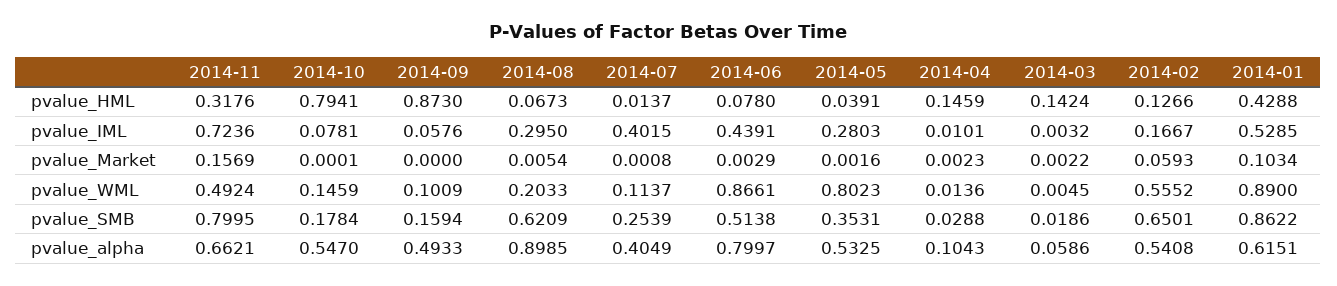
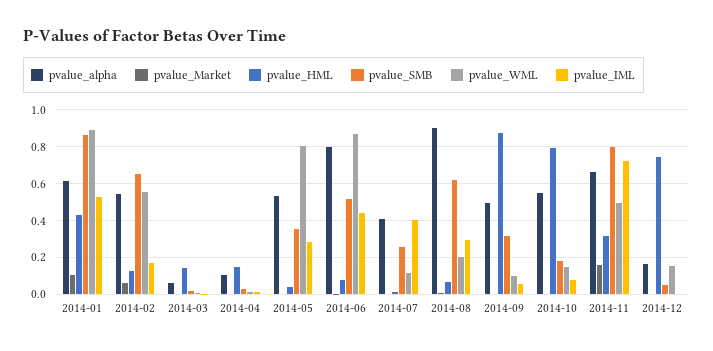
  {
    "pvalue_HML": {
      "2014-11": 0.3176,
      "2014-10": 0.7941,
      "2014-09": 0.873,
      "2014-08": 0.0673,
      "2014-07": 0.0137,
      "2014-06": 0.078,
      "2014-05": 0.0391,
      "2014-04": 0.1459,
      "2014-03": 0.1424,
      "2014-02": 0.1266,
-     "2014-01": 0.4288
+     "2014-01": 0.4288,
+     "2014-12": 0.75
    },
    "pvalue_IML": {
      "2014-11": 0.7236,
      "2014-10": 0.0781,
      "2014-09": 0.0576,
      "2014-08": 0.295,
      "2014-07": 0.4015,
      "2014-06": 0.4391,
      "2014-05": 0.2803,
      "2014-04": 0.0101,
      "2014-03": 0.0032,
      "2014-02": 0.1667,
-     "2014-01": 0.5285
+     "2014-01": 0.5285,
+     "2014-12": 0
    },
    "pvalue_Market": {
      "2014-11": 0.1569,
      "2014-10": 0.0001,
      "2014-09": 0,
      "2014-08": 0.0054,
      "2014-07": 0.0008,
      "2014-06": 0.0029,
      "2014-05": 0.0016,
      "2014-04": 0.0023,
      "2014-03": 0.0022,
      "2014-02": 0.0593,
-     "2014-01": 0.1034
+     "2014-01": 0.1034,
+     "2014-12": 0
    },
    "pvalue_WML": {
      "2014-11": 0.4924,
      "2014-10": 0.1459,
      "2014-09": 0.1009,
      "2014-08": 0.2033,
      "2014-07": 0.1137,
      "2014-06": 0.8661,
      "2014-05": 0.8023,
      "2014-04": 0.0136,
      "2014-03": 0.0045,
      "2014-02": 0.5552,
-     "2014-01": 0.89
+     "2014-01": 0.89,
+     "2014-12": 0.15
    },
    "pvalue_SMB": {
      "2014-11": 0.7995,
      "2014-10": 0.1784,
-     "2014-09": 0.1594,
+     "2014-09": 0.3,
      "2014-08": 0.6209,
      "2014-07": 0.2539,
      "2014-06": 0.5138,
      "2014-05": 0.3531,
      "2014-04": 0.0288,
      "2014-03": 0.0186,
      "2014-02": 0.6501,
-     "2014-01": 0.8622
+     "2014-01": 0.8622,
+     "2014-12": 0.05
    },
    "pvalue_alpha": {
      "2014-11": 0.6621,
      "2014-10": 0.547,
      "2014-09": 0.4933,
      "2014-08": 0.8985,
      "2014-07": 0.4049,
      "2014-06": 0.7997,
      "2014-05": 0.5325,
      "2014-04": 0.1043,
      "2014-03": 0.0586,
      "2014-02": 0.5408,
-     "2014-01": 0.6151
+     "2014-01": 0.6151,
+     "2014-12": 0.15
    }
  }

